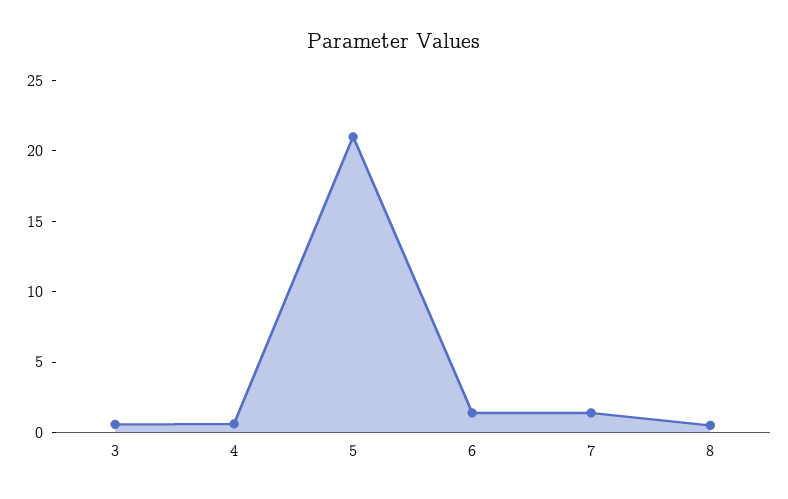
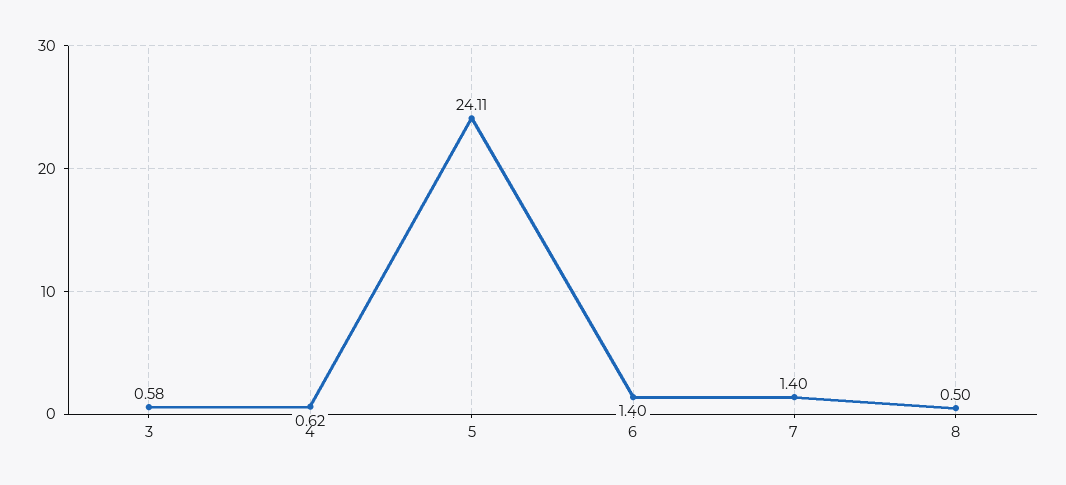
  {
    "3": 0.58,
    "4": 0.62,
-   "5": 21,
+   "5": 24.11,
    "6": 1.4,
    "7": 1.4,
    "8": 0.5
  }

